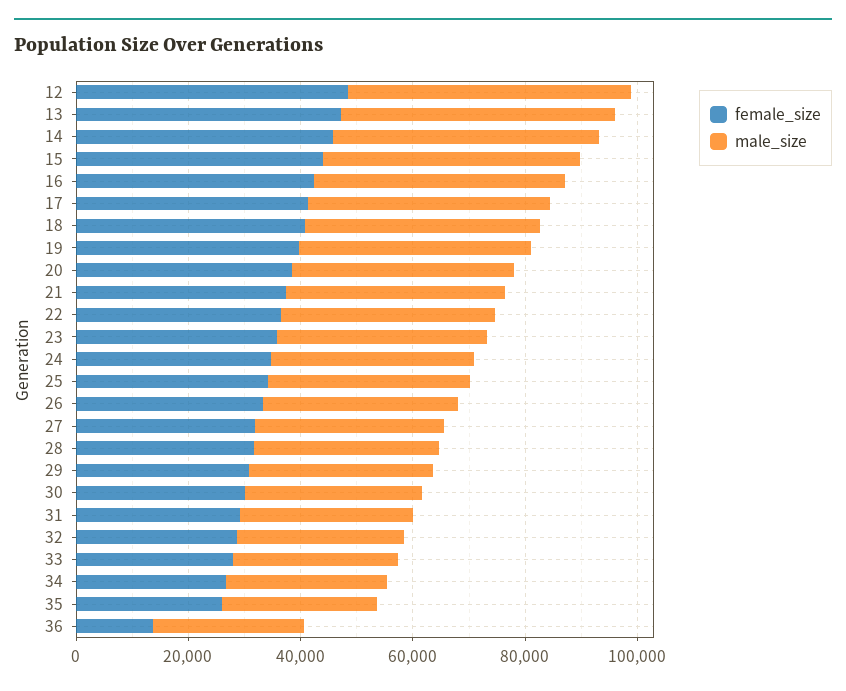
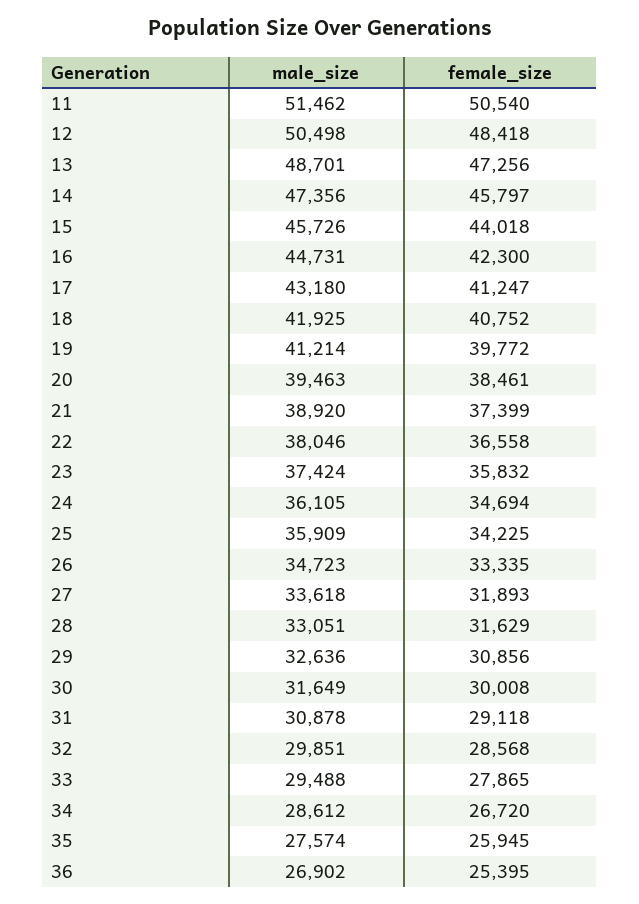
  {
    "female_size": {
      "12": 48418,
      "13": 47256,
      "14": 45797,
      "15": 44018,
      "16": 42300,
      "17": 41247,
      "18": 40752,
      "19": 39772,
      "20": 38461,
      "21": 37399,
      "22": 36558,
      "23": 35832,
      "24": 34694,
      "25": 34225,
      "26": 33335,
      "27": 31893,
      "28": 31629,
      "29": 30856,
      "30": 30008,
      "31": 29118,
      "32": 28568,
      "33": 27865,
      "34": 26720,
      "35": 25945,
-     "36": 15000
+     "36": 25395,
+     "11": 50540
    },
    "male_size": {
      "12": 50498,
      "13": 48701,
      "14": 47356,
      "15": 45726,
      "16": 44731,
      "17": 43180,
      "18": 41925,
      "19": 41214,
      "20": 39463,
      "21": 38920,
      "22": 38046,
      "23": 37424,
      "24": 36105,
      "25": 35909,
      "26": 34723,
      "27": 33618,
      "28": 33051,
      "29": 32636,
      "30": 31649,
      "31": 30878,
      "32": 29851,
      "33": 29488,
      "34": 28612,
      "35": 27574,
-     "36": 26902
+     "36": 26902,
+     "11": 51462
    }
  }

